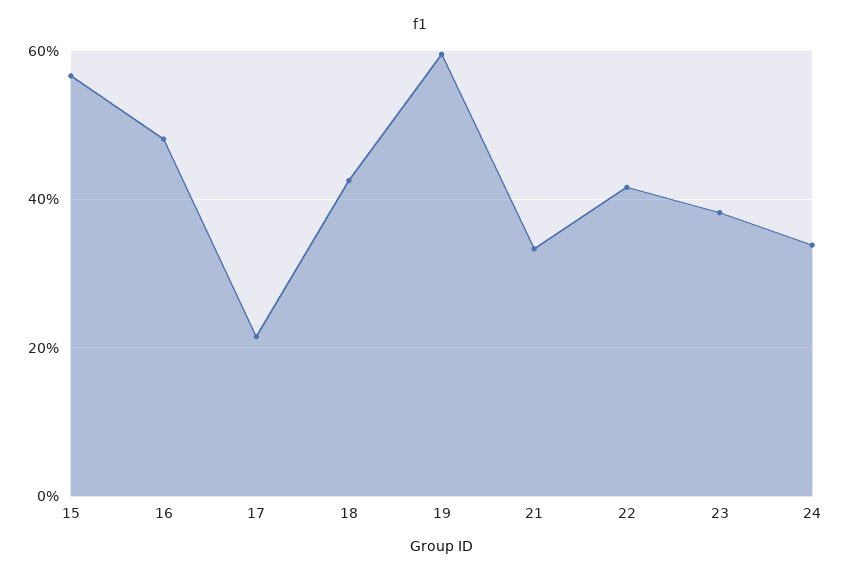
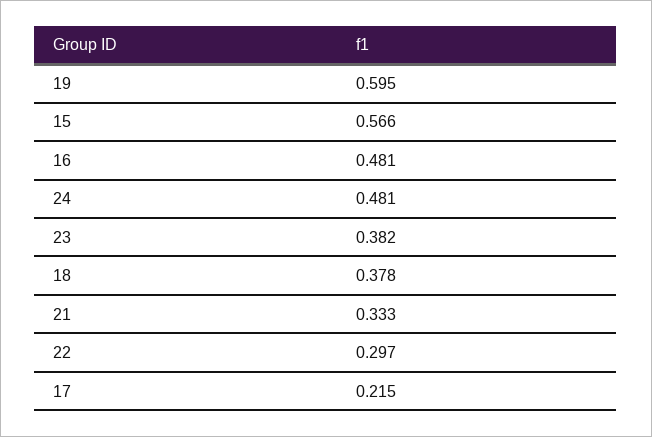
  {
    "15": 0.566,
    "16": 0.481,
    "17": 0.215,
-   "18": 0.42,
+   "18": 0.378,
    "19": 0.595,
    "21": 0.333,
-   "22": 0.42,
+   "22": 0.297,
    "23": 0.382,
-   "24": 0.34
+   "24": 0.481
  }

